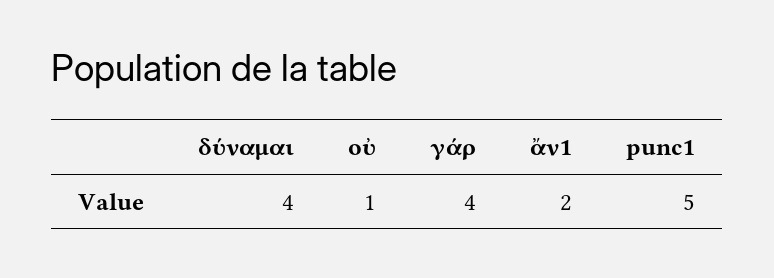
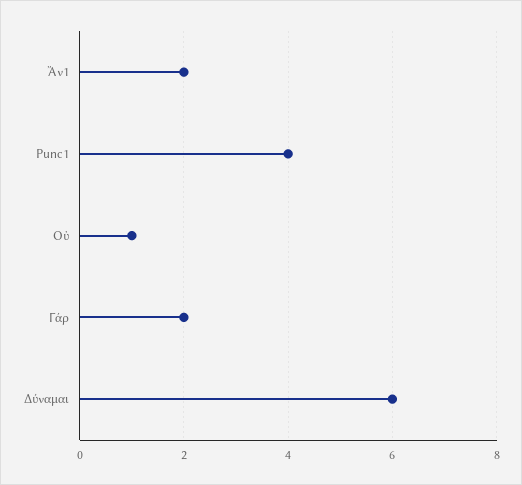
  {
-   "δύναμαι": 4,
+   "δύναμαι": 6,
    "οὐ": 1,
-   "γάρ": 4,
+   "γάρ": 2,
    "ἄν1": 2,
-   "punc1": 5
+   "punc1": 4
  }

